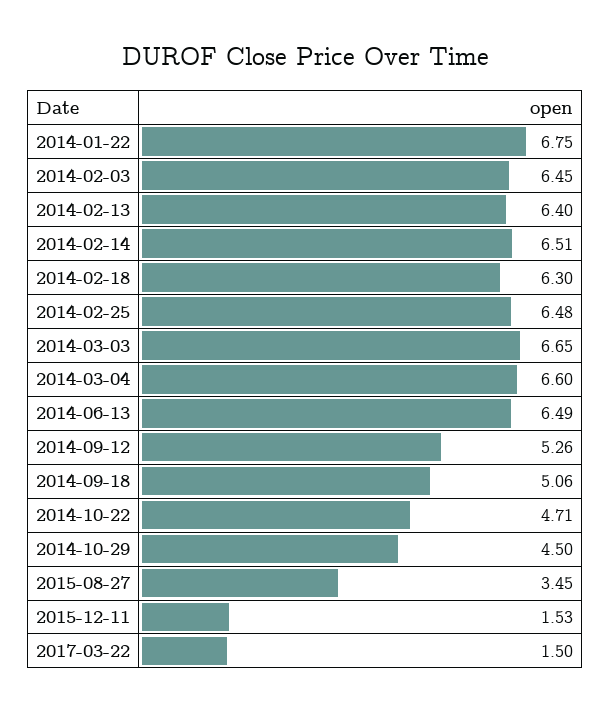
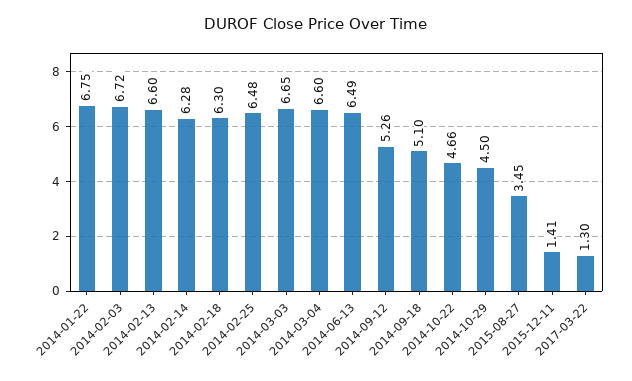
  {
    "2014-01-22": 6.75,
-   "2014-02-03": 6.45,
+   "2014-02-03": 6.72,
-   "2014-02-13": 6.4,
+   "2014-02-13": 6.6,
-   "2014-02-14": 6.51,
+   "2014-02-14": 6.28,
    "2014-02-18": 6.3,
    "2014-02-25": 6.48,
    "2014-03-03": 6.65,
    "2014-03-04": 6.6,
    "2014-06-13": 6.49,
    "2014-09-12": 5.26,
-   "2014-09-18": 5.06,
+   "2014-09-18": 5.1,
-   "2014-10-22": 4.71,
+   "2014-10-22": 4.66,
    "2014-10-29": 4.5,
    "2015-08-27": 3.45,
-   "2015-12-11": 1.53,
+   "2015-12-11": 1.41,
-   "2017-03-22": 1.5
+   "2017-03-22": 1.3
  }

